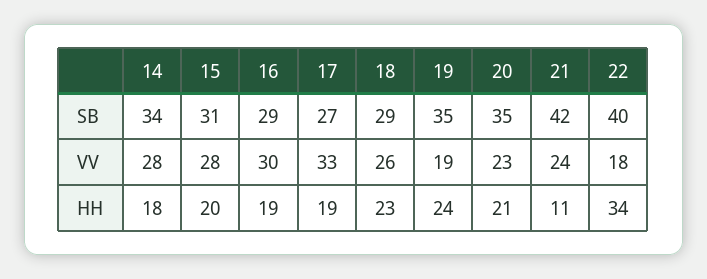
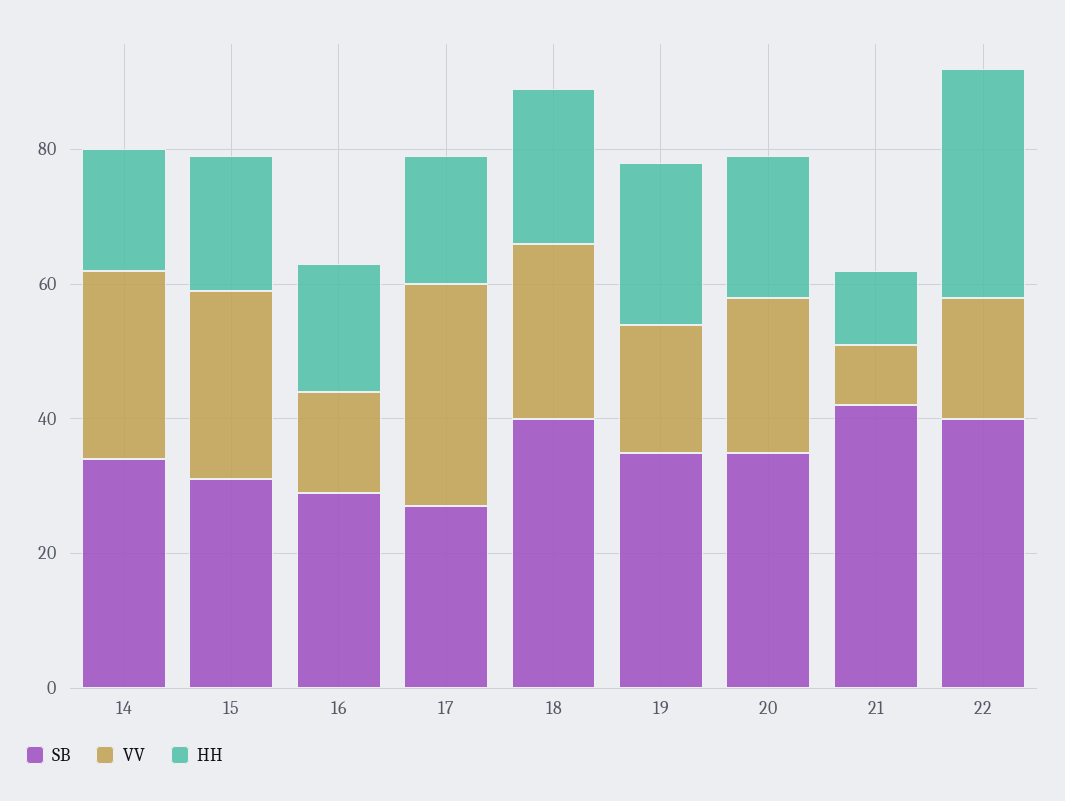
  {
    "SB": {
      "14": 34,
      "15": 31,
      "16": 29,
      "17": 27,
-     "18": 29,
+     "18": 40,
      "19": 35,
      "20": 35,
      "21": 42,
      "22": 40
    },
    "VV": {
      "14": 28,
      "15": 28,
-     "16": 30,
+     "16": 15,
      "17": 33,
      "18": 26,
      "19": 19,
      "20": 23,
-     "21": 24,
+     "21": 10,
      "22": 18
    },
    "HH": {
      "14": 18,
      "15": 20,
      "16": 19,
      "17": 19,
      "18": 23,
      "19": 24,
      "20": 21,
      "21": 11,
      "22": 34
    }
  }

